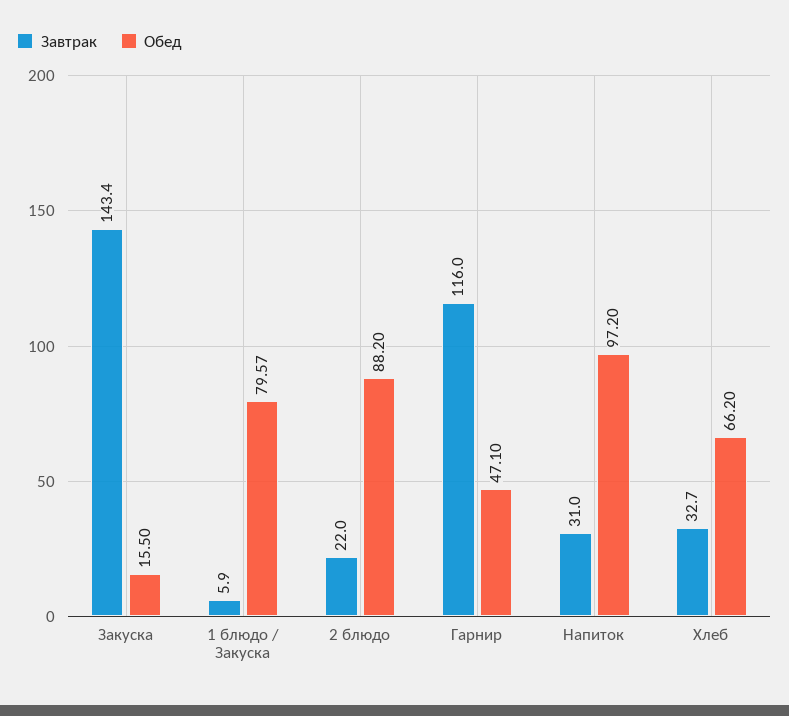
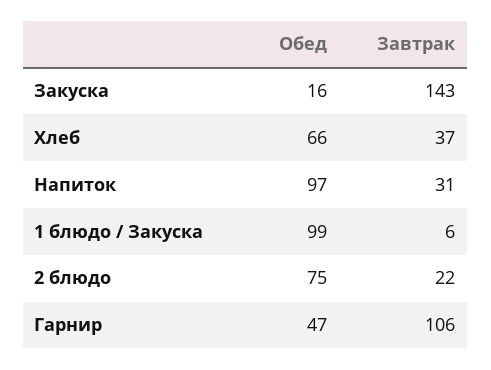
  {
    "Завтрак": {
      "Закуска": 143.4,
      "1 блюдо / Закуска": 5.9,
      "2 блюдо": 22,
-     "Гарнир": 116,
+     "Гарнир": 106,
      "Напиток": 31,
-     "Хлеб": 32.7
+     "Хлеб": 37
    },
    "Обед": {
      "Закуска": 15.5,
-     "1 блюдо / Закуска": 79.57,
+     "1 блюдо / Закуска": 99,
-     "2 блюдо": 88.2,
+     "2 блюдо": 75,
      "Гарнир": 47.1,
      "Напиток": 97.2,
      "Хлеб": 66.2
    }
  }

